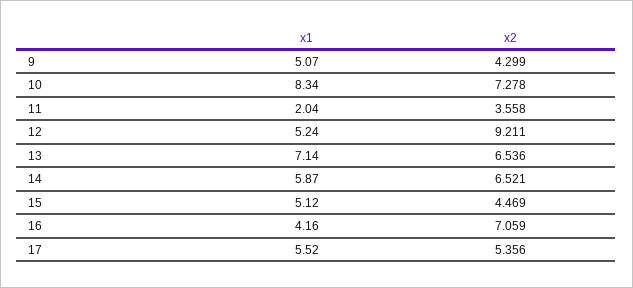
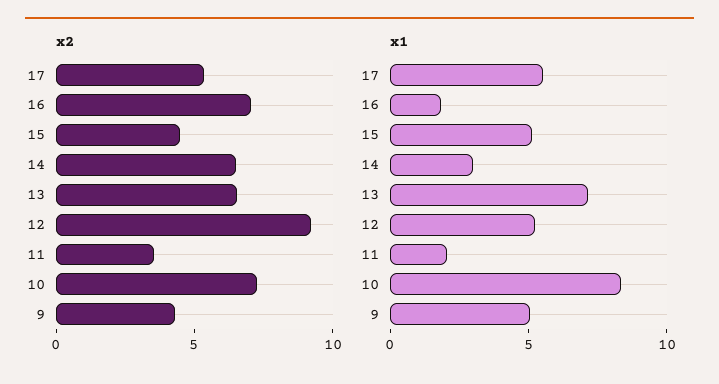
  {
    "x1": {
      "9": 5.07,
      "10": 8.34,
      "11": 2.04,
      "12": 5.24,
      "13": 7.14,
-     "14": 5.87,
+     "14": 3,
      "15": 5.12,
-     "16": 4.16,
+     "16": 2,
      "17": 5.52
    },
    "x2": {
      "9": 4.299,
      "10": 7.278,
      "11": 3.558,
      "12": 9.211,
      "13": 6.536,
      "14": 6.521,
      "15": 4.469,
      "16": 7.059,
      "17": 5.356
    }
  }

